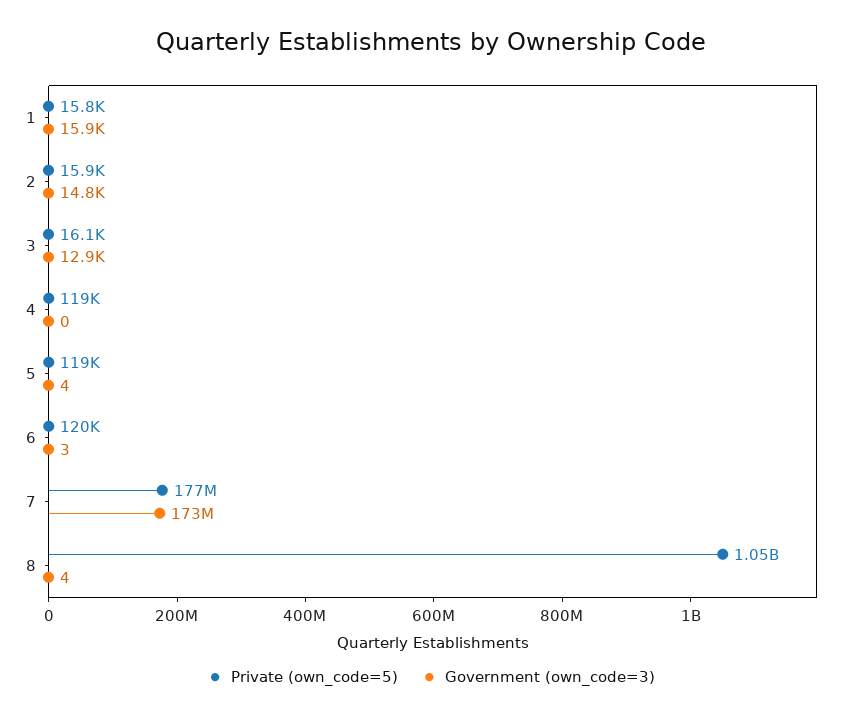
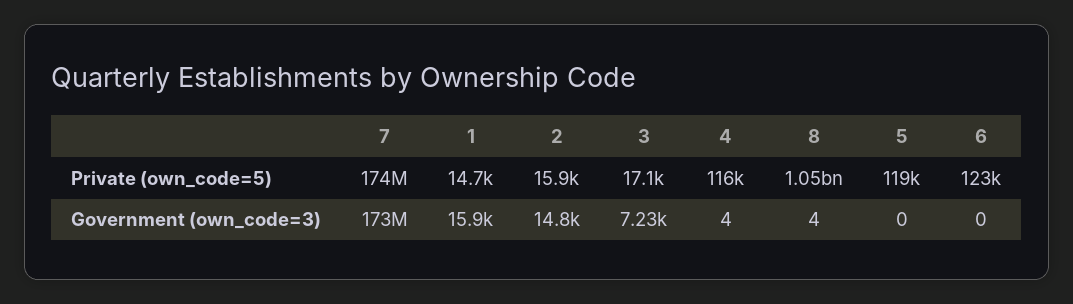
  {
    "Private (own_code=5)": {
-     "1": 15800,
+     "1": 14700,
      "2": 15900,
-     "3": 16100,
+     "3": 17100,
-     "4": 119000,
+     "4": 116000,
      "5": 119000,
-     "6": 120000,
+     "6": 123000,
-     "7": 177000000,
+     "7": 174000000,
      "8": 1050000000
    },
    "Government (own_code=3)": {
      "1": 15900,
      "2": 14800,
-     "3": 12900,
+     "3": 7230,
-     "4": 0,
+     "4": 4,
-     "5": 4,
+     "5": 0,
-     "6": 3,
+     "6": 0,
      "7": 173000000,
      "8": 4
    }
  }

